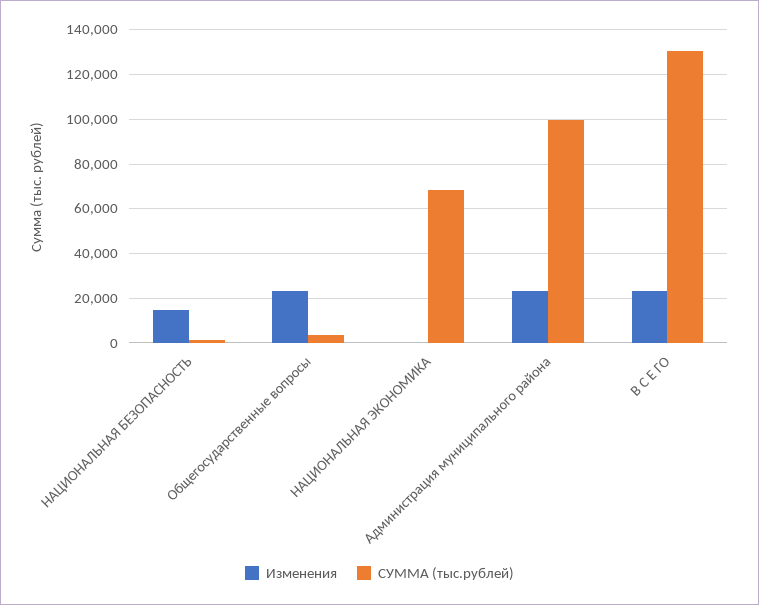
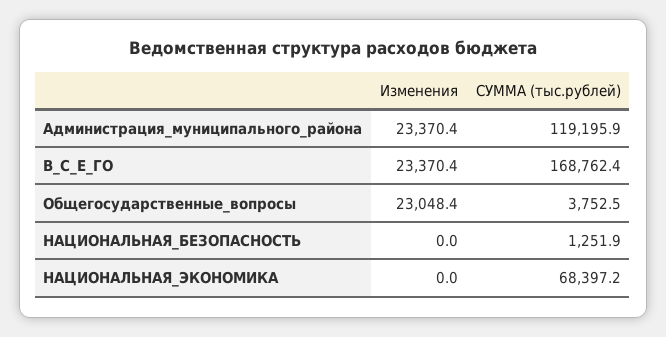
  {
    "Изменения": {
-     "НАЦИОНАЛЬНАЯ БЕЗОПАСНОСТЬ": 15000,
+     "НАЦИОНАЛЬНАЯ БЕЗОПАСНОСТЬ": 0,
      "Общегосударственные вопросы": 23048.4,
      "НАЦИОНАЛЬНАЯ ЭКОНОМИКА": 0,
      "Администрация муниципального района": 23370.4,
      "В С Е ГО": 23370.4
    },
    "СУММА (тыс.рублей)": {
      "НАЦИОНАЛЬНАЯ БЕЗОПАСНОСТЬ": 1251.9,
      "Общегосударственные вопросы": 3752.5,
      "НАЦИОНАЛЬНАЯ ЭКОНОМИКА": 68397.2,
-     "Администрация муниципального района": 100000,
+     "Администрация муниципального района": 119195.9,
-     "В С Е ГО": 130000
+     "В С Е ГО": 168762.4
    }
  }

